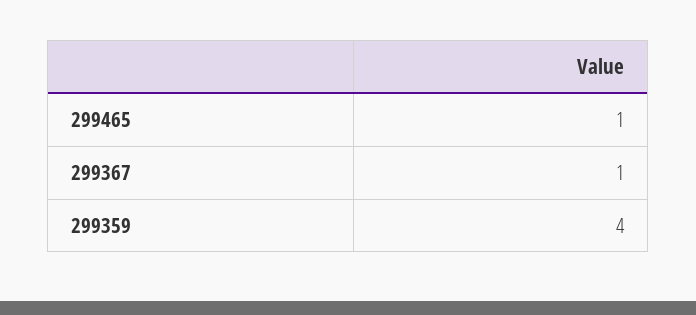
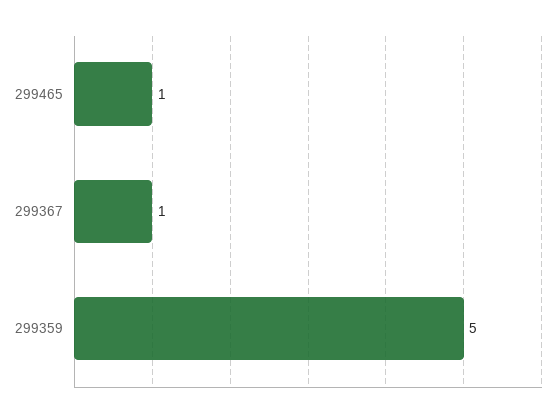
  {
    "299465": 1,
    "299367": 1,
-   "299359": 4
+   "299359": 5
  }

